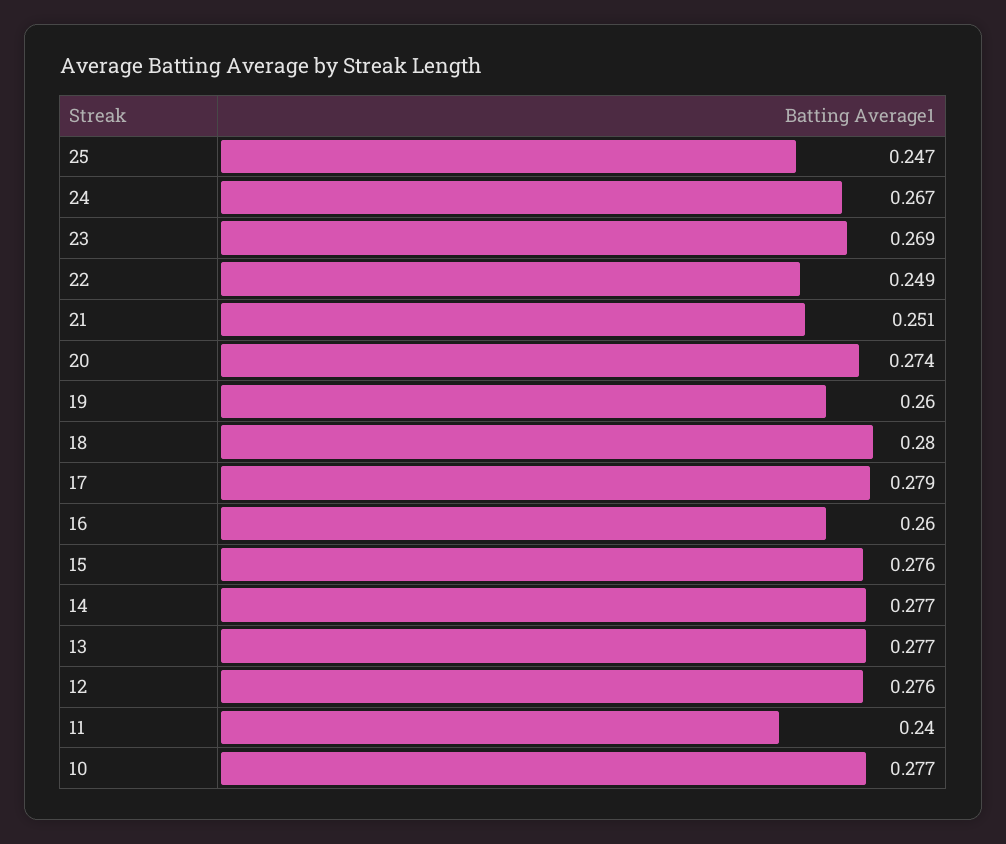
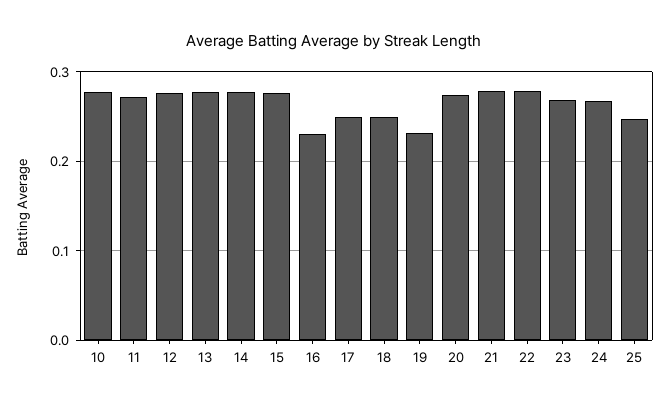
  {
    "25": 0.247,
    "24": 0.267,
    "23": 0.269,
-   "22": 0.249,
+   "22": 0.28,
-   "21": 0.251,
+   "21": 0.28,
    "20": 0.274,
-   "19": 0.26,
+   "19": 0.23,
-   "18": 0.28,
+   "18": 0.25,
-   "17": 0.279,
+   "17": 0.25,
-   "16": 0.26,
+   "16": 0.23,
    "15": 0.276,
    "14": 0.277,
    "13": 0.277,
    "12": 0.276,
-   "11": 0.24,
+   "11": 0.27,
    "10": 0.277
  }

